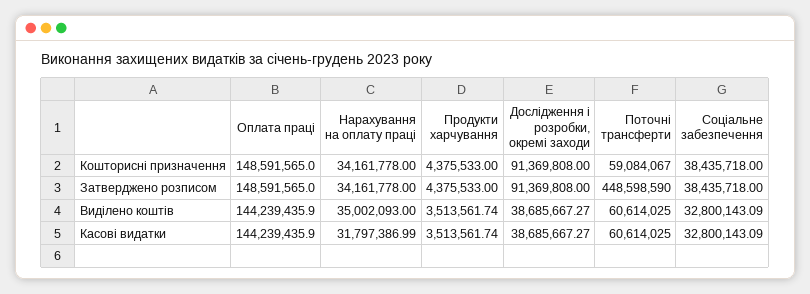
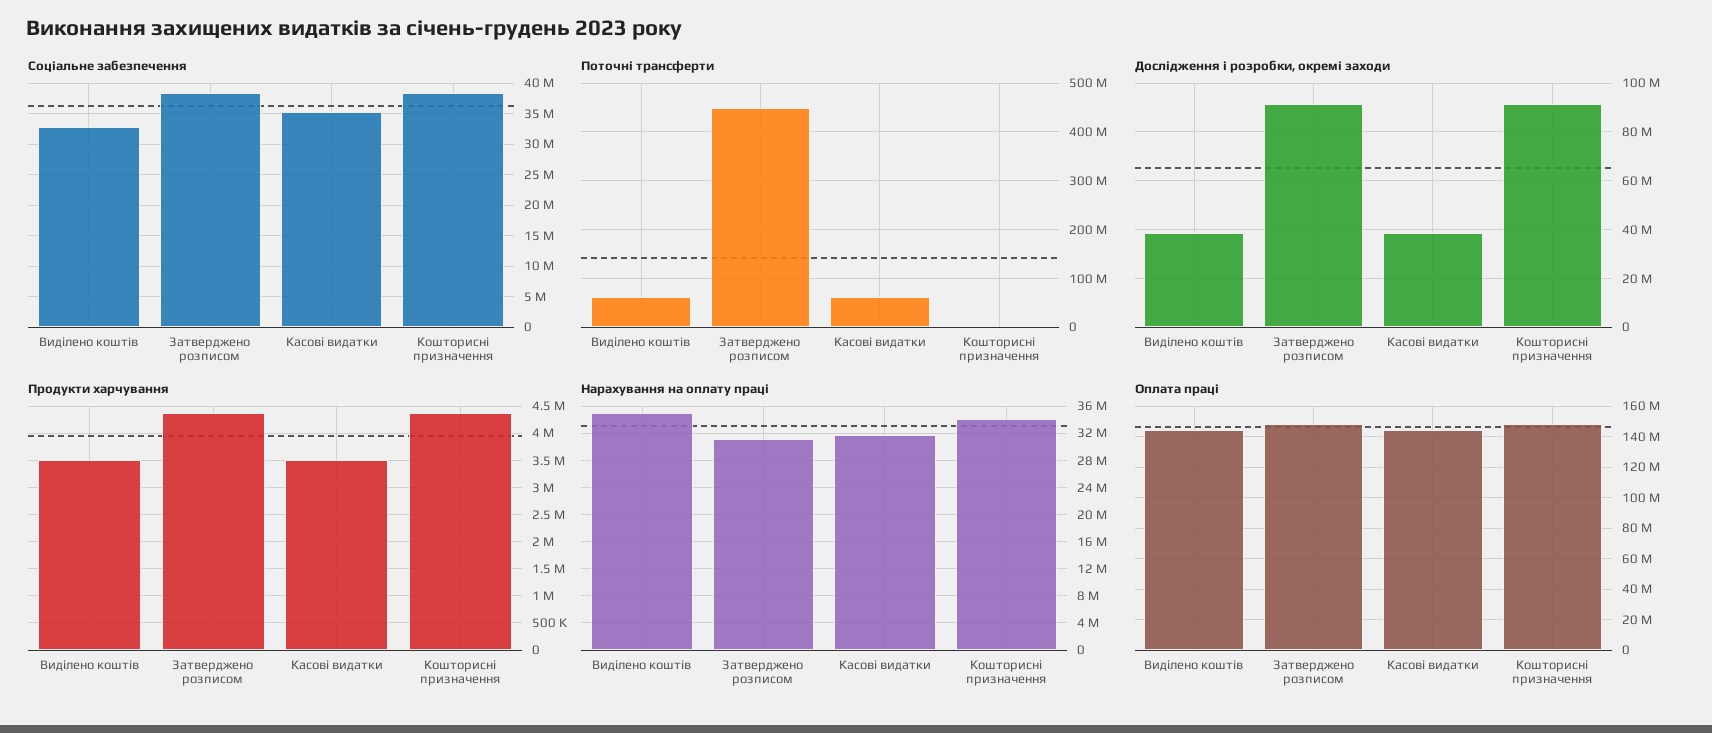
  {
    "Оплата праці": {
      "Кошторисні призначення": 148591565,
      "Затверджено розписом": 148591565,
      "Виділено коштів": 144239435.9,
      "Касові видатки": 144239435.9
    },
    "Нарахування на оплату праці": {
      "Кошторисні призначення": 34161778,
-     "Затверджено розписом": 34161778,
+     "Затверджено розписом": 31000000,
      "Виділено коштів": 35002093,
      "Касові видатки": 31797386.99
    },
    "Продукти харчування": {
      "Кошторисні призначення": 4375533,
      "Затверджено розписом": 4375533,
      "Виділено коштів": 3513561.74,
      "Касові видатки": 3513561.74
    },
    "Дослідження і розробки, окремі заходи": {
      "Кошторисні призначення": 91369808,
      "Затверджено розписом": 91369808,
      "Виділено коштів": 38685667.27,
      "Касові видатки": 38685667.27
    },
    "Поточні трансферти": {
-     "Кошторисні призначення": 59084067,
+     "Кошторисні призначення": 0,
      "Затверджено розписом": 448598590,
      "Виділено коштів": 60614025,
      "Касові видатки": 60614025
    },
    "Соціальне забезпечення": {
      "Кошторисні призначення": 38435718,
      "Затверджено розписом": 38435718,
      "Виділено коштів": 32800143.09,
-     "Касові видатки": 32800143.09
+     "Касові видатки": 35000000
    }
  }

